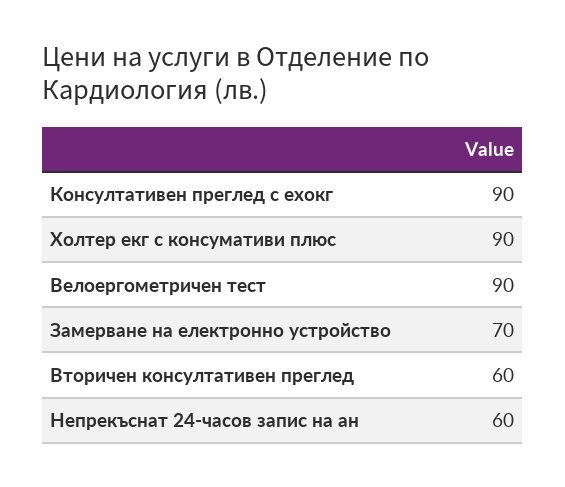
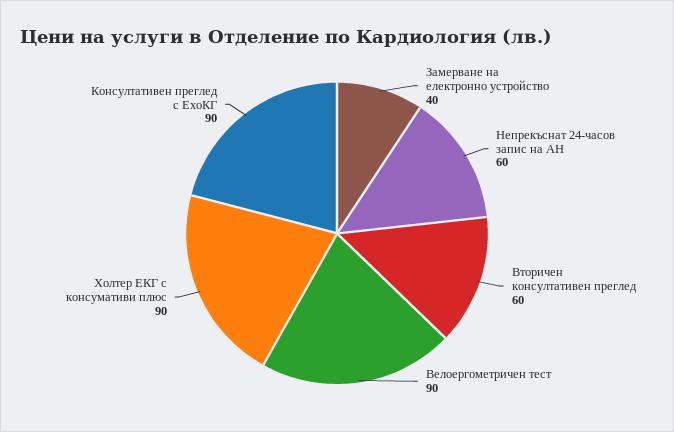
  {
    "Консултативен преглед с ехокг": 90,
    "Холтер екг с консумативи плюс": 90,
    "Велоергометричен тест": 90,
-   "Замерване на електронно устройство": 70,
+   "Замерване на електронно устройство": 40,
    "Вторичен консултативен преглед": 60,
    "Непрекъснат 24-часов запис на ан": 60
  }

